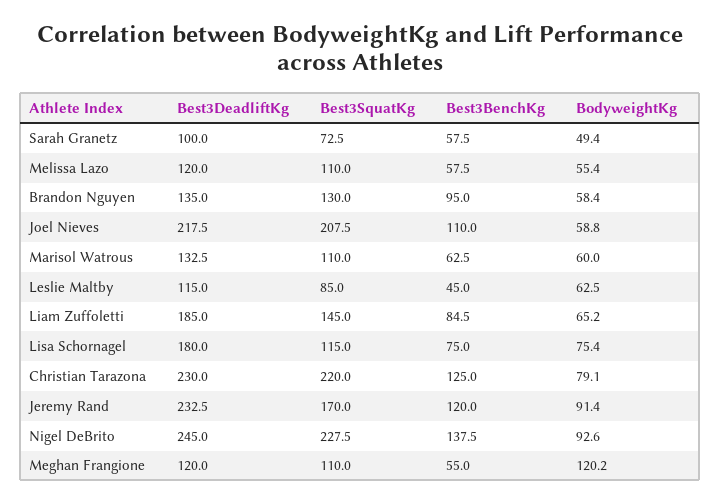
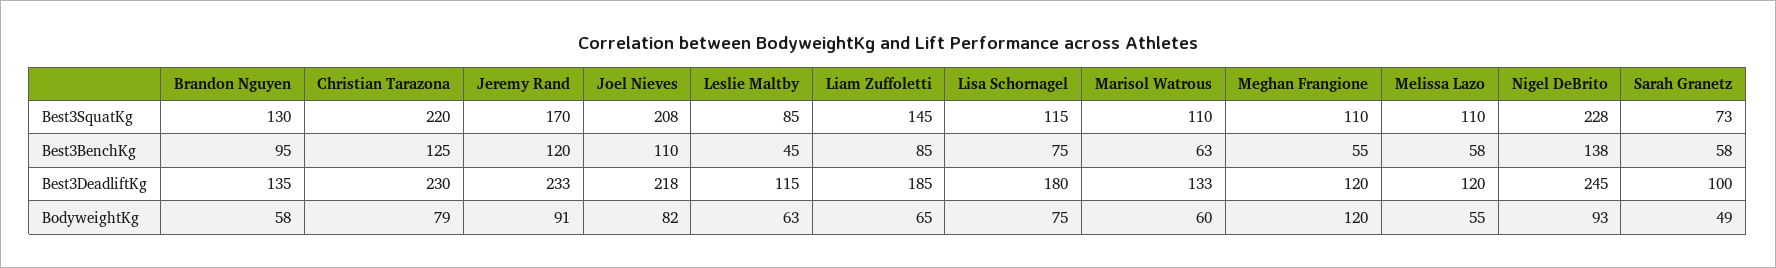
  {
    "Best3DeadliftKg": {
      "Sarah Granetz": 100,
      "Melissa Lazo": 120,
      "Brandon Nguyen": 135,
      "Joel Nieves": 217.5,
      "Marisol Watrous": 132.5,
      "Leslie Maltby": 115,
      "Liam Zuffoletti": 185,
      "Lisa Schornagel": 180,
      "Christian Tarazona": 230,
      "Jeremy Rand": 232.5,
      "Nigel DeBrito": 245,
      "Meghan Frangione": 120
    },
    "Best3SquatKg": {
      "Sarah Granetz": 72.5,
      "Melissa Lazo": 110,
      "Brandon Nguyen": 130,
      "Joel Nieves": 207.5,
      "Marisol Watrous": 110,
      "Leslie Maltby": 85,
      "Liam Zuffoletti": 145,
      "Lisa Schornagel": 115,
      "Christian Tarazona": 220,
      "Jeremy Rand": 170,
      "Nigel DeBrito": 227.5,
      "Meghan Frangione": 110
    },
    "Best3BenchKg": {
      "Sarah Granetz": 57.5,
      "Melissa Lazo": 57.5,
      "Brandon Nguyen": 95,
      "Joel Nieves": 110,
      "Marisol Watrous": 62.5,
      "Leslie Maltby": 45,
      "Liam Zuffoletti": 84.5,
      "Lisa Schornagel": 75,
      "Christian Tarazona": 125,
      "Jeremy Rand": 120,
      "Nigel DeBrito": 137.5,
      "Meghan Frangione": 55
    },
    "BodyweightKg": {
      "Sarah Granetz": 49.4,
      "Melissa Lazo": 55.4,
      "Brandon Nguyen": 58.4,
-     "Joel Nieves": 58.8,
+     "Joel Nieves": 82,
      "Marisol Watrous": 60,
      "Leslie Maltby": 62.5,
      "Liam Zuffoletti": 65.2,
      "Lisa Schornagel": 75.4,
      "Christian Tarazona": 79.1,
      "Jeremy Rand": 91.4,
      "Nigel DeBrito": 92.6,
      "Meghan Frangione": 120.2
    }
  }

